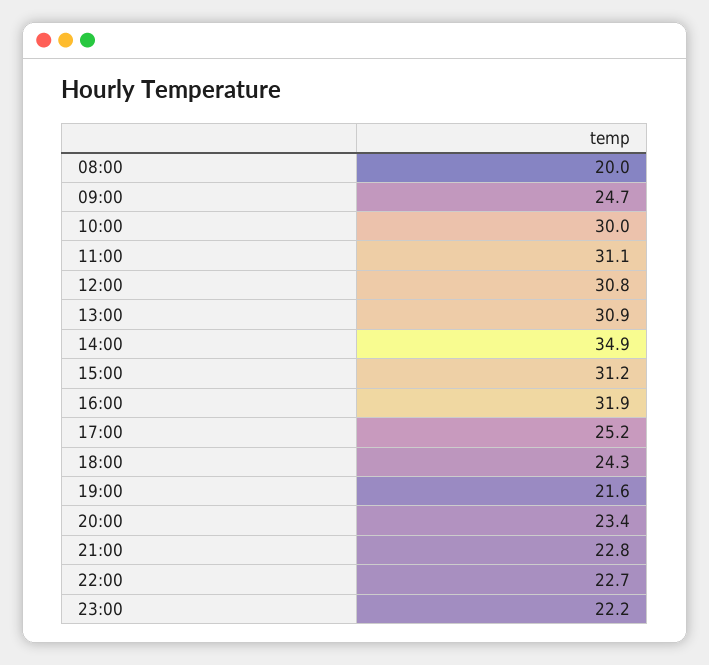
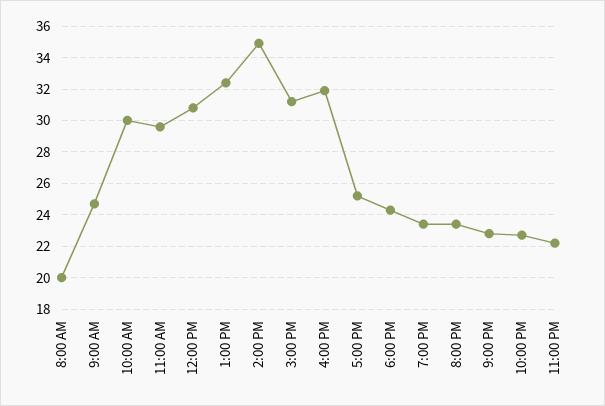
  {
    "08:00": 20,
    "09:00": 24.7,
    "10:00": 30,
-   "11:00": 31.1,
+   "11:00": 29.5,
    "12:00": 30.8,
-   "13:00": 30.9,
+   "13:00": 32.5,
    "14:00": 34.9,
    "15:00": 31.2,
    "16:00": 31.9,
    "17:00": 25.2,
    "18:00": 24.3,
-   "19:00": 21.6,
+   "19:00": 23.5,
    "20:00": 23.4,
    "21:00": 22.8,
    "22:00": 22.7,
    "23:00": 22.2
  }

